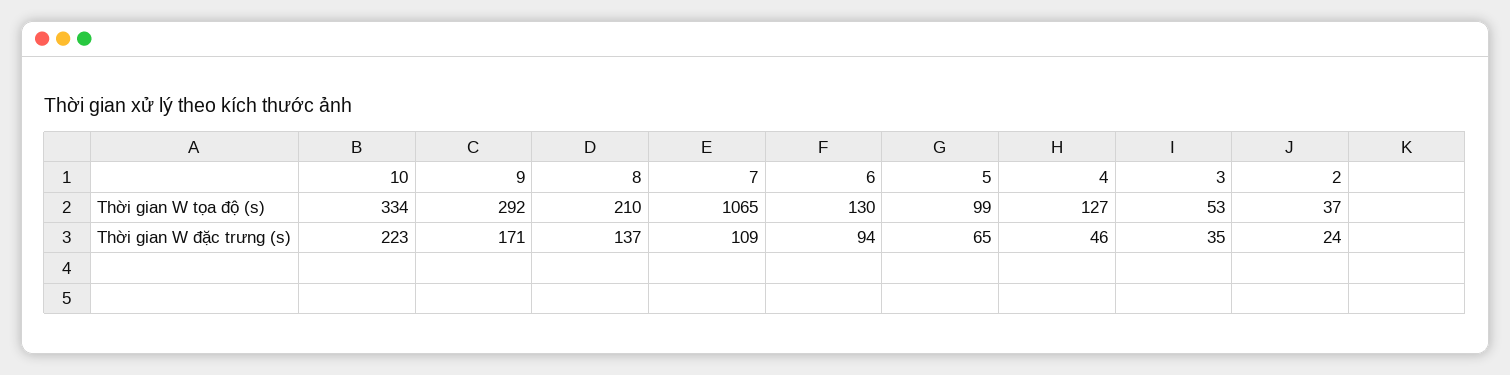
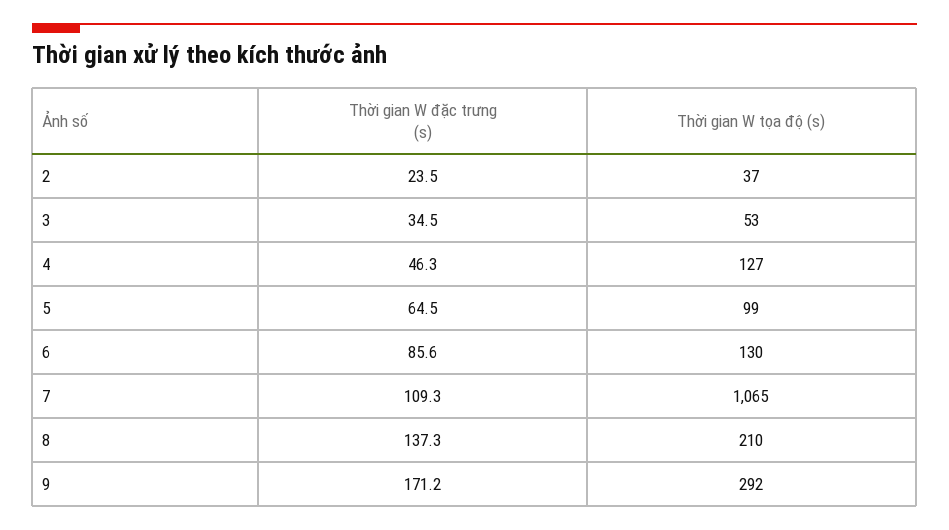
  {
-   "10": {
-     "Thời gian W tọa độ (s)": 334,
-     "Thời gian W đặc trưng (s)": 223
-   },
    "9": {
      "Thời gian W tọa độ (s)": 292,
      "Thời gian W đặc trưng (s)": 171.2
    },
    "8": {
      "Thời gian W tọa độ (s)": 210,
      "Thời gian W đặc trưng (s)": 137.3
    },
    "7": {
      "Thời gian W tọa độ (s)": 1065,
      "Thời gian W đặc trưng (s)": 109.3
    },
    "6": {
      "Thời gian W tọa độ (s)": 130,
-     "Thời gian W đặc trưng (s)": 94
+     "Thời gian W đặc trưng (s)": 85.6
    },
    "5": {
      "Thời gian W tọa độ (s)": 99,
      "Thời gian W đặc trưng (s)": 64.5
    },
    "4": {
      "Thời gian W tọa độ (s)": 127,
      "Thời gian W đặc trưng (s)": 46.3
    },
    "3": {
      "Thời gian W tọa độ (s)": 53,
      "Thời gian W đặc trưng (s)": 34.5
    },
    "2": {
      "Thời gian W tọa độ (s)": 37,
      "Thời gian W đặc trưng (s)": 23.5
    }
  }

